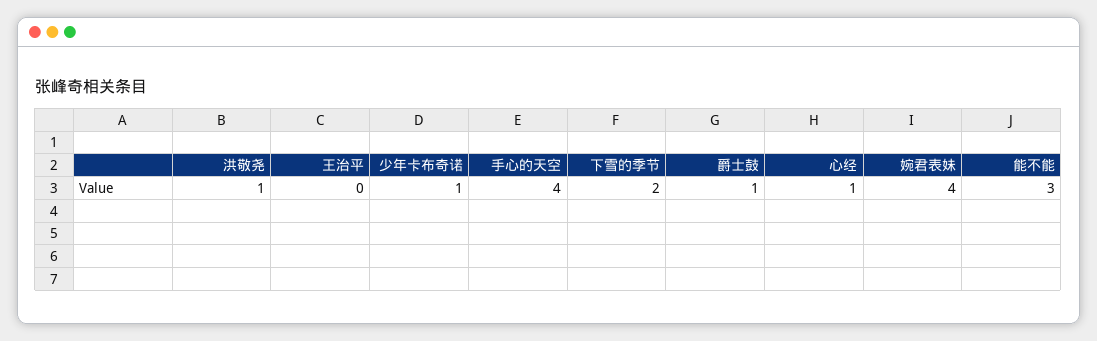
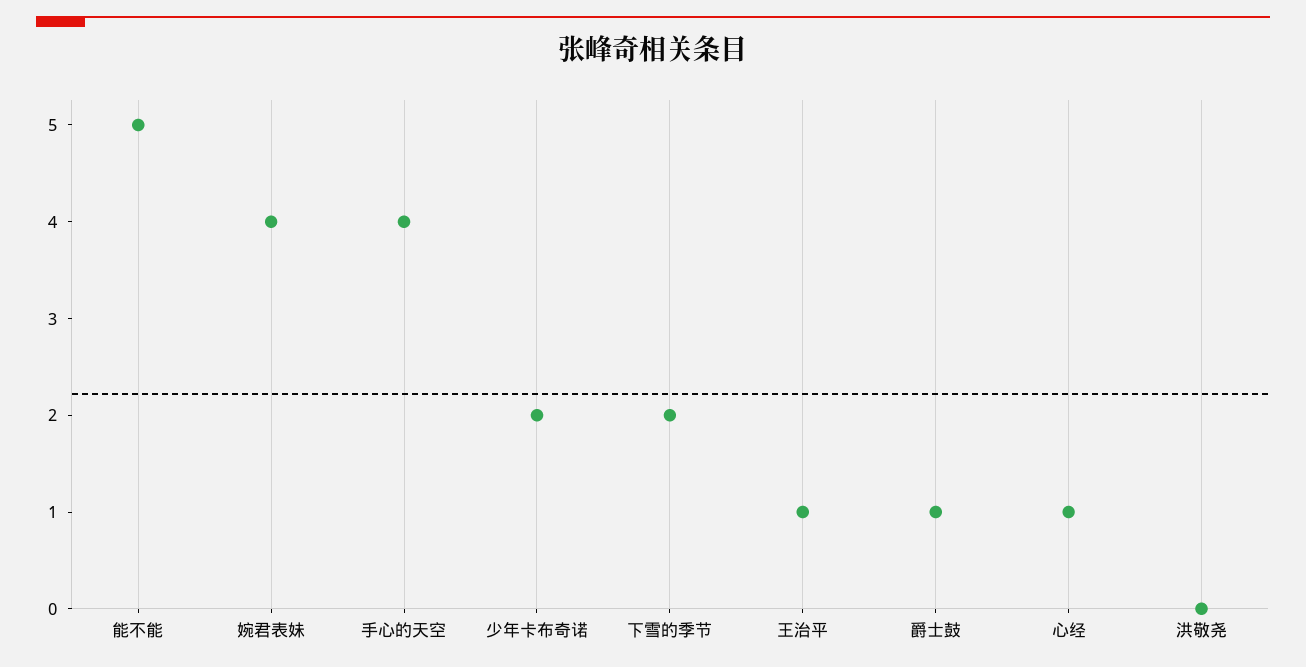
  {
-   "洪敬尧": 1,
+   "洪敬尧": 0,
-   "王治平": 0,
+   "王治平": 1,
-   "少年卡布奇诺": 1,
+   "少年卡布奇诺": 2,
    "手心的天空": 4,
    "下雪的季节": 2,
    "爵士鼓": 1,
    "心经": 1,
    "婉君表妹": 4,
-   "能不能": 3
+   "能不能": 5
  }

